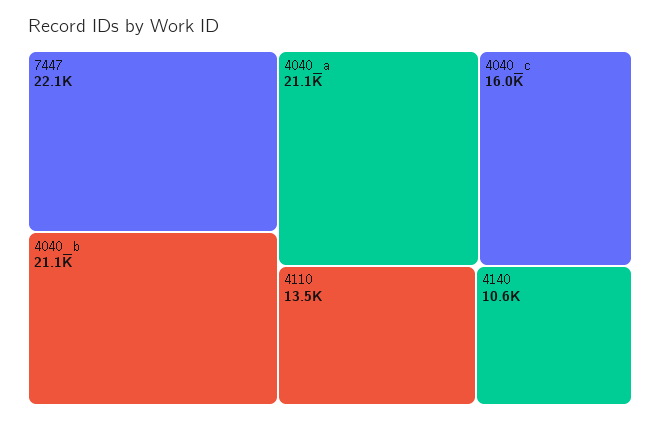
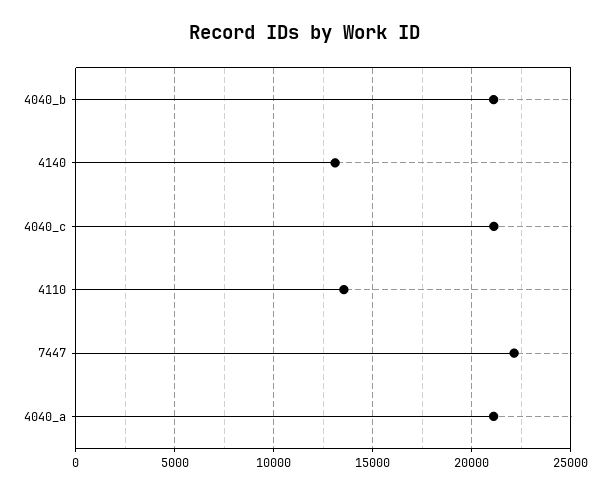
  {
    "7447": 22100,
    "4040_b": 21100,
    "4040_a": 21100,
-   "4040_c": 16000,
+   "4040_c": 21000,
    "4110": 13500,
-   "4140": 10600
+   "4140": 13000
  }

